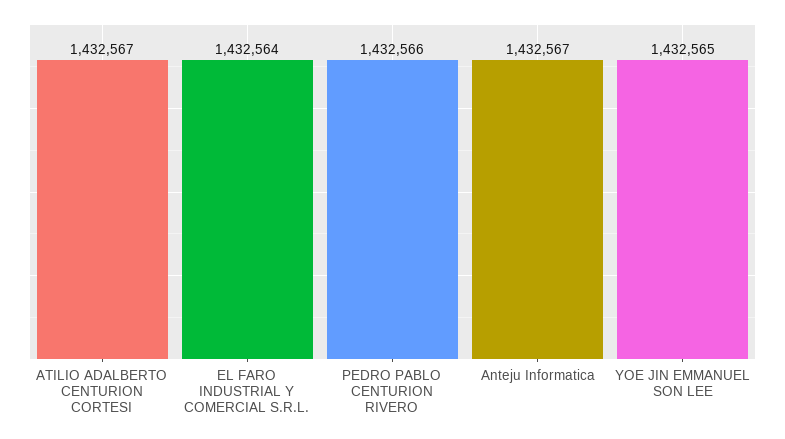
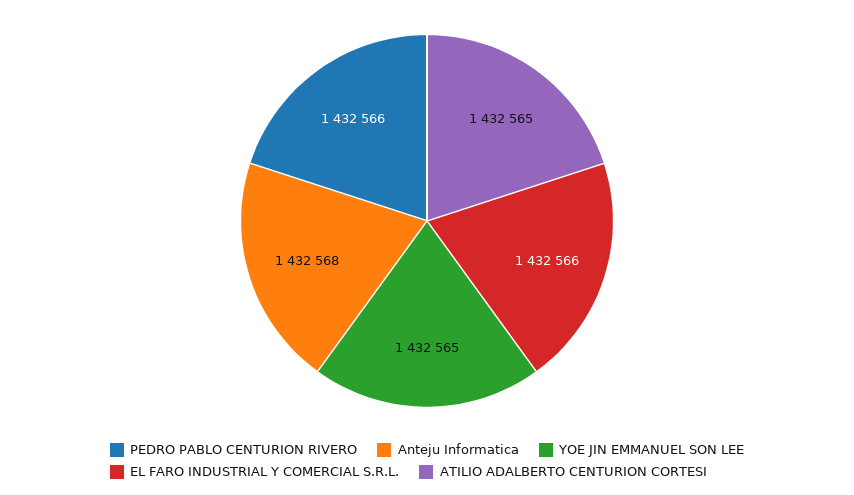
  {
-   "ATILIO ADALBERTO CENTURION CORTESI": 1432567,
+   "ATILIO ADALBERTO CENTURION CORTESI": 1432565,
-   "EL FARO INDUSTRIAL Y COMERCIAL S.R.L.": 1432564,
+   "EL FARO INDUSTRIAL Y COMERCIAL S.R.L.": 1432566,
    "PEDRO PABLO CENTURION RIVERO": 1432566,
-   "Anteju Informatica": 1432567,
+   "Anteju Informatica": 1432568,
    "YOE JIN EMMANUEL SON LEE": 1432565
  }

